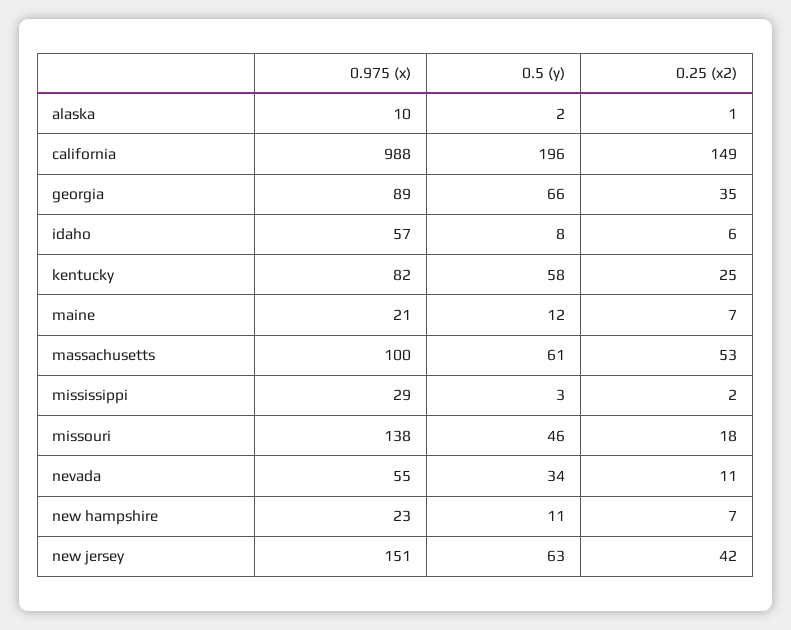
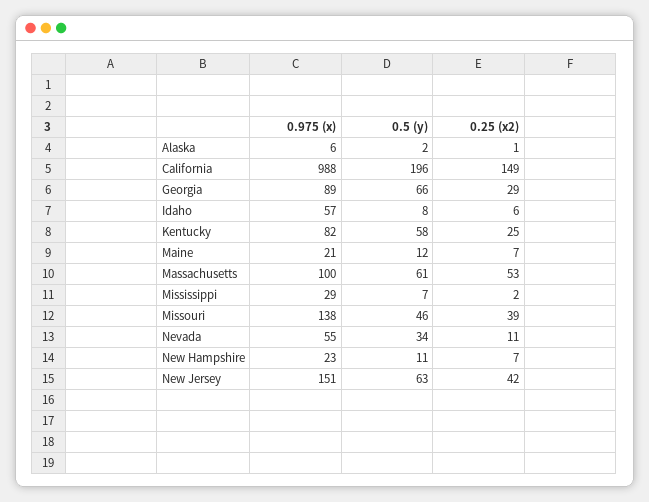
  {
    "0.975 (x)": {
-     "alaska": 10,
+     "alaska": 6,
      "california": 988,
      "georgia": 89,
      "idaho": 57,
      "kentucky": 82,
      "maine": 21,
      "massachusetts": 100,
      "mississippi": 29,
      "missouri": 138,
      "nevada": 55,
      "new hampshire": 23,
      "new jersey": 151
    },
    "0.5 (y)": {
      "alaska": 2,
      "california": 196,
      "georgia": 66,
      "idaho": 8,
      "kentucky": 58,
      "maine": 12,
      "massachusetts": 61,
-     "mississippi": 3,
+     "mississippi": 7,
      "missouri": 46,
      "nevada": 34,
      "new hampshire": 11,
      "new jersey": 63
    },
    "0.25 (x2)": {
      "alaska": 1,
      "california": 149,
-     "georgia": 35,
+     "georgia": 29,
      "idaho": 6,
      "kentucky": 25,
      "maine": 7,
      "massachusetts": 53,
      "mississippi": 2,
-     "missouri": 18,
+     "missouri": 39,
      "nevada": 11,
      "new hampshire": 7,
      "new jersey": 42
    }
  }

